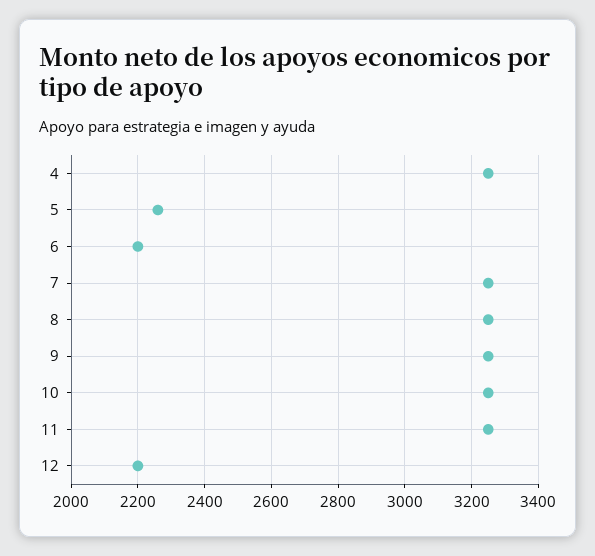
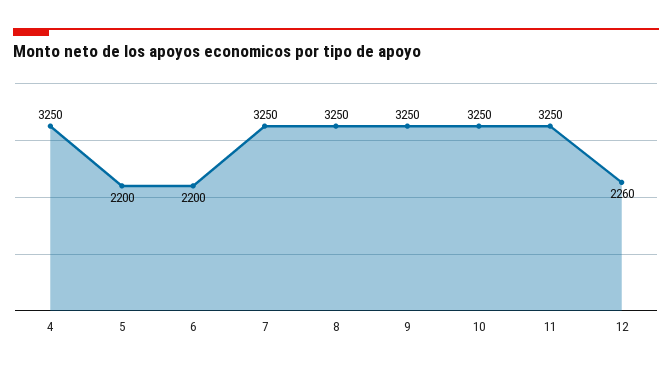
  {
    "4": 3250,
-   "5": 2260,
+   "5": 2200,
    "6": 2200,
    "7": 3250,
    "8": 3250,
    "9": 3250,
    "10": 3250,
    "11": 3250,
-   "12": 2200
+   "12": 2260
  }

